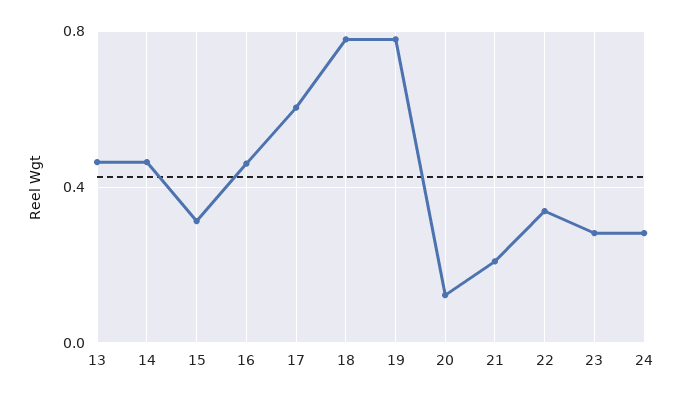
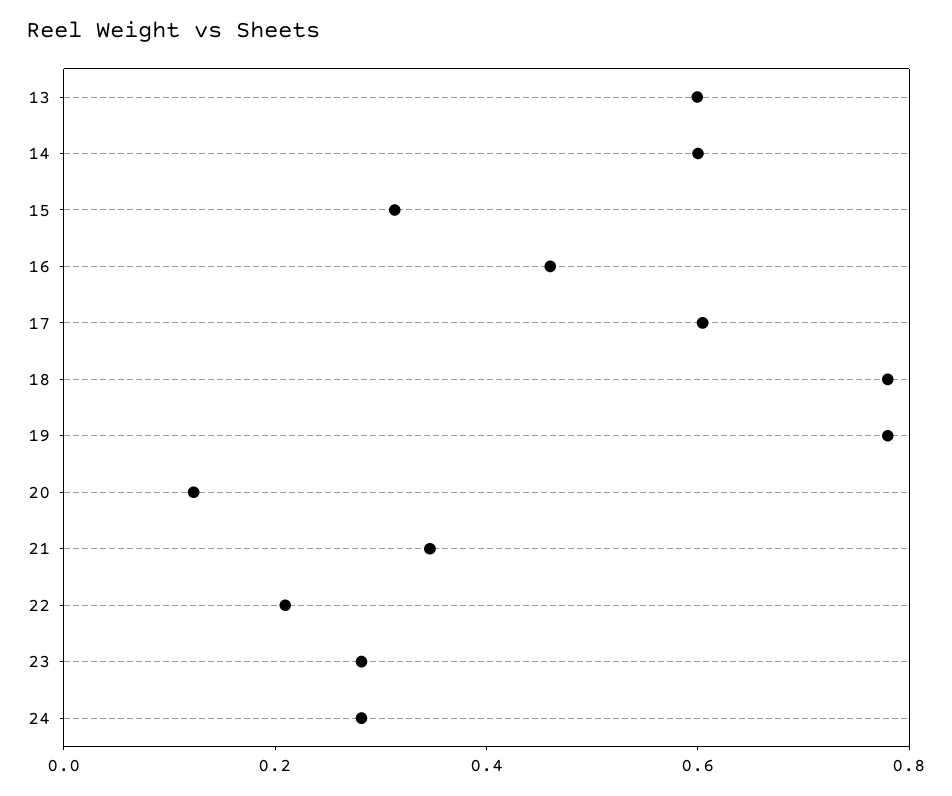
  {
-   "13": 0.45,
+   "13": 0.6,
-   "14": 0.45,
+   "14": 0.6,
    "15": 0.3,
    "16": 0.45,
    "17": 0.6,
    "18": 0.8,
    "19": 0.8,
    "20": 0.1,
-   "21": 0.2,
+   "21": 0.35,
-   "22": 0.35,
+   "22": 0.2,
    "23": 0.3,
    "24": 0.3
  }

